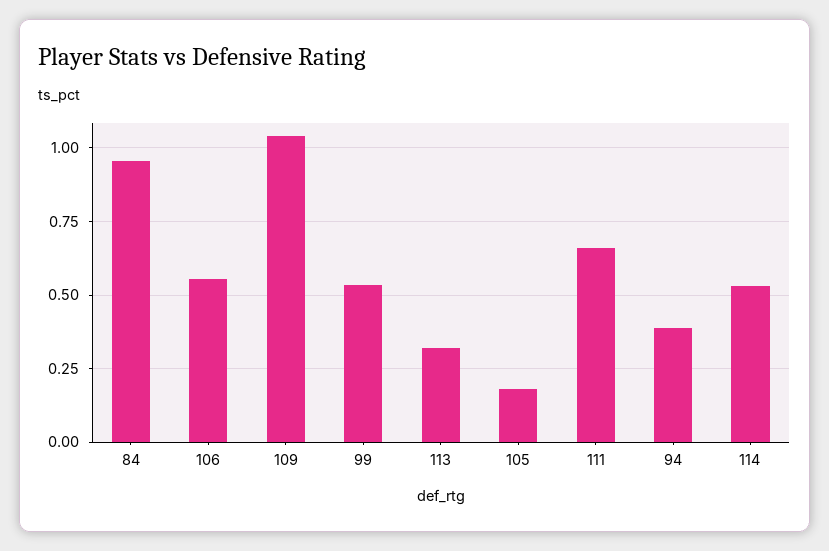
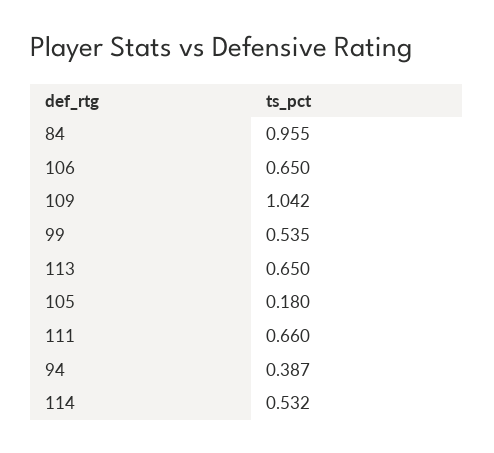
  {
    "84": 0.955,
-   "106": 0.55,
+   "106": 0.65,
    "109": 1.042,
    "99": 0.535,
-   "113": 0.325,
+   "113": 0.65,
    "105": 0.18,
    "111": 0.66,
    "94": 0.387,
    "114": 0.532
  }

